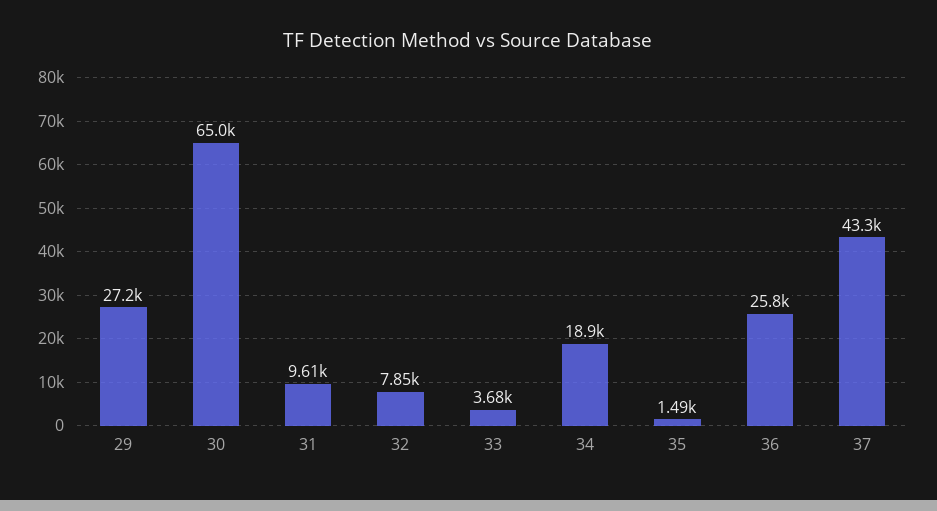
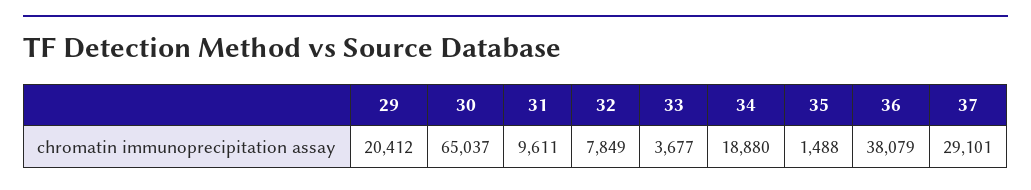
  {
-   "29": 27200,
+   "29": 20412,
    "30": 65037,
    "31": 9611,
    "32": 7849,
    "33": 3677,
    "34": 18880,
    "35": 1488,
-   "36": 25800,
+   "36": 38079,
-   "37": 43300
+   "37": 29101
  }

